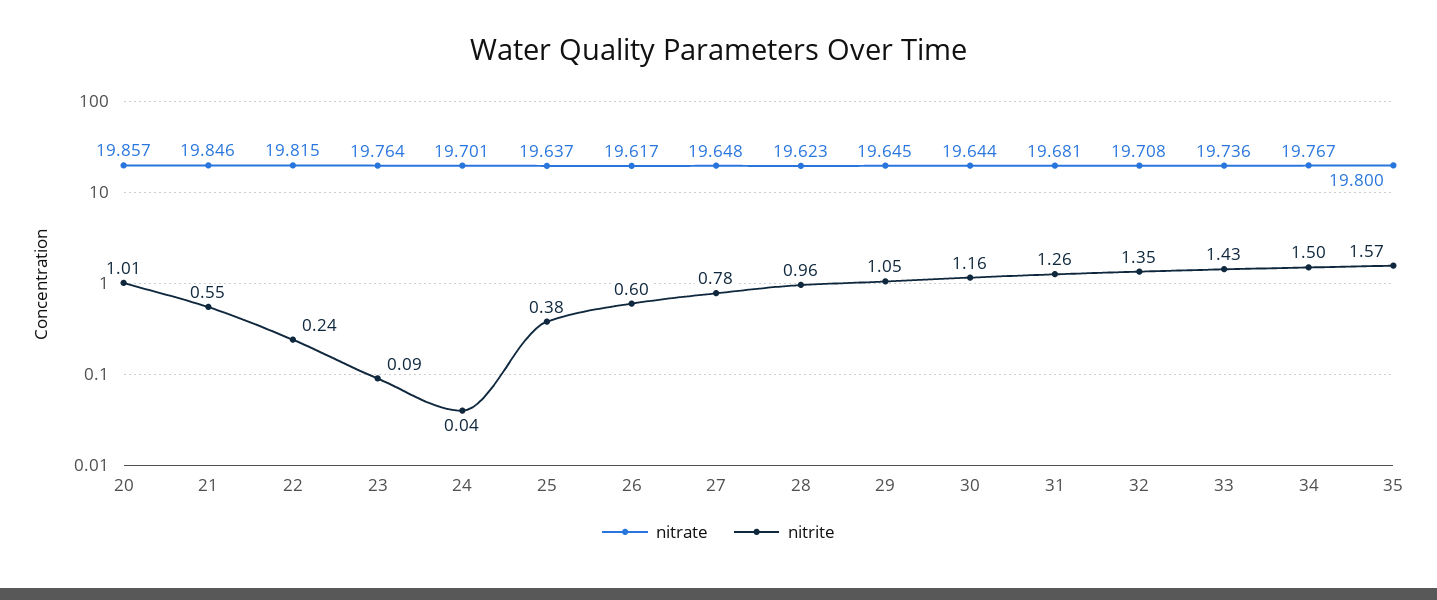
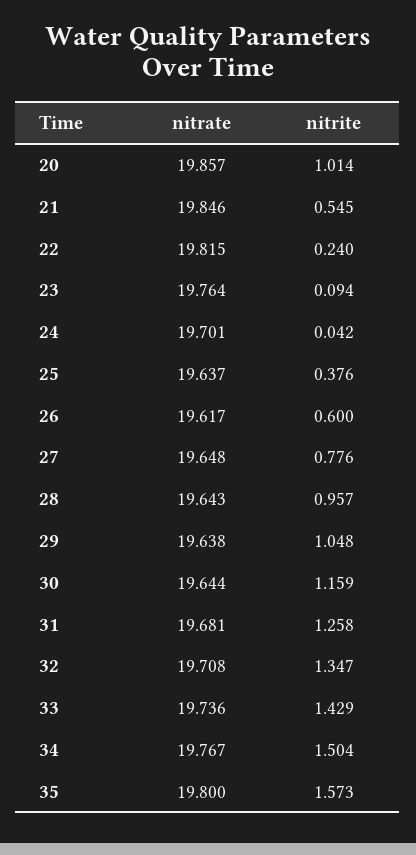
  {
    "nitrate": {
      "20": 19.857,
      "21": 19.846,
      "22": 19.815,
      "23": 19.764,
      "24": 19.701,
      "25": 19.637,
      "26": 19.617,
      "27": 19.648,
-     "28": 19.623,
+     "28": 19.643,
-     "29": 19.645,
+     "29": 19.638,
      "30": 19.644,
      "31": 19.681,
      "32": 19.708,
      "33": 19.736,
      "34": 19.767,
      "35": 19.8
    },
    "nitrite": {
      "20": 1.014,
      "21": 0.545,
      "22": 0.24,
      "23": 0.094,
      "24": 0.042,
      "25": 0.376,
      "26": 0.6,
      "27": 0.776,
      "28": 0.957,
      "29": 1.048,
      "30": 1.159,
      "31": 1.258,
      "32": 1.347,
      "33": 1.429,
      "34": 1.504,
      "35": 1.573
    }
  }

